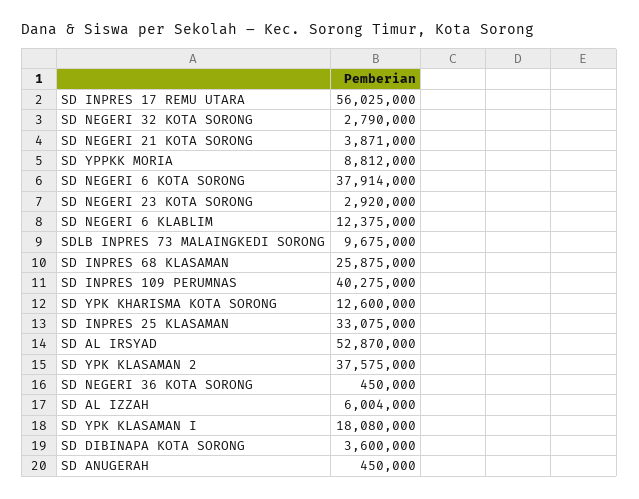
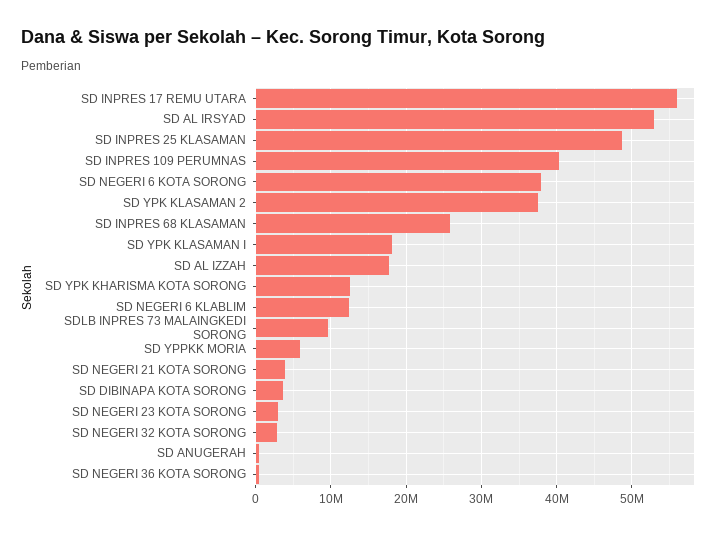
  {
    "SD INPRES 17 REMU UTARA": 56025000,
    "SD NEGERI 32 KOTA SORONG": 2790000,
    "SD NEGERI 21 KOTA SORONG": 3871000,
-   "SD YPPKK MORIA": 8812000,
+   "SD YPPKK MORIA": 6000000,
    "SD NEGERI 6 KOTA SORONG": 37914000,
    "SD NEGERI 23 KOTA SORONG": 2920000,
    "SD NEGERI 6 KLABLIM": 12375000,
    "SDLB INPRES 73 MALAINGKEDI SORONG": 9675000,
    "SD INPRES 68 KLASAMAN": 25875000,
    "SD INPRES 109 PERUMNAS": 40275000,
    "SD YPK KHARISMA KOTA SORONG": 12600000,
-   "SD INPRES 25 KLASAMAN": 33075000,
+   "SD INPRES 25 KLASAMAN": 49000000,
    "SD AL IRSYAD": 52870000,
    "SD YPK KLASAMAN 2": 37575000,
    "SD NEGERI 36 KOTA SORONG": 450000,
-   "SD AL IZZAH": 6004000,
+   "SD AL IZZAH": 18000000,
    "SD YPK KLASAMAN I": 18080000,
    "SD DIBINAPA KOTA SORONG": 3600000,
    "SD ANUGERAH": 450000
  }

